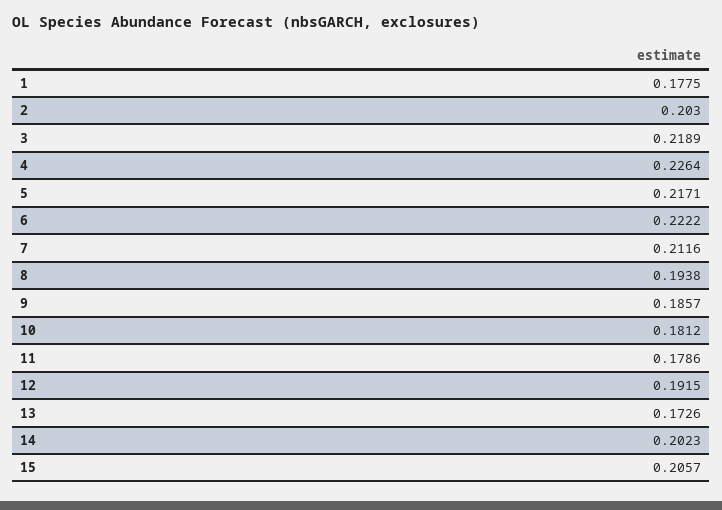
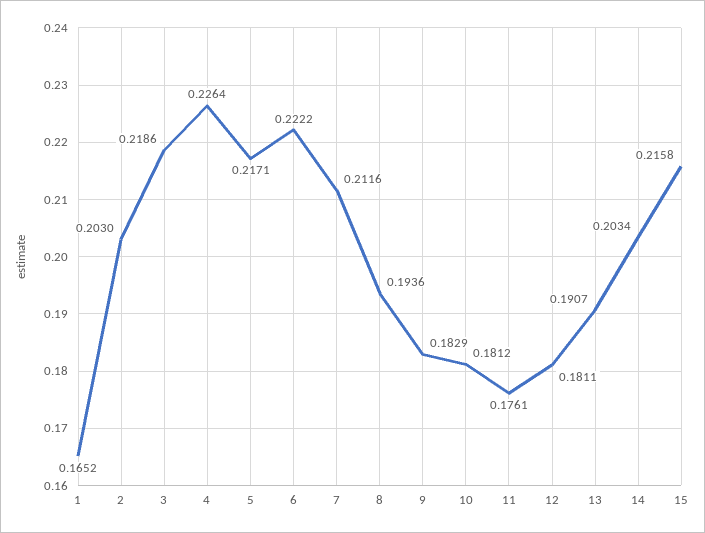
  {
-   "1": 0.1775,
+   "1": 0.1652,
    "2": 0.203,
-   "3": 0.2189,
+   "3": 0.2186,
    "4": 0.2264,
    "5": 0.2171,
    "6": 0.2222,
    "7": 0.2116,
-   "8": 0.1938,
+   "8": 0.1936,
-   "9": 0.1857,
+   "9": 0.1829,
    "10": 0.1812,
-   "11": 0.1786,
+   "11": 0.1761,
-   "12": 0.1915,
+   "12": 0.1811,
-   "13": 0.1726,
+   "13": 0.1907,
-   "14": 0.2023,
+   "14": 0.2034,
-   "15": 0.2057
+   "15": 0.2158
  }

